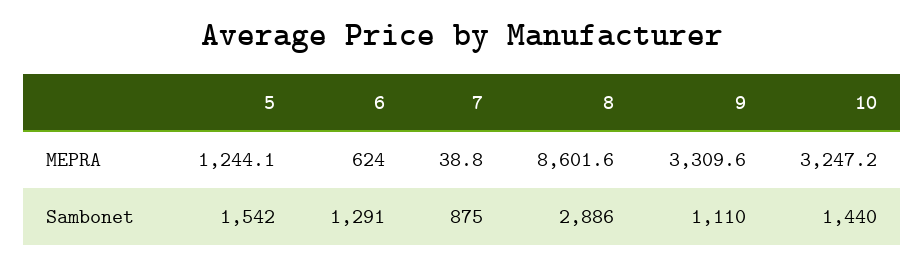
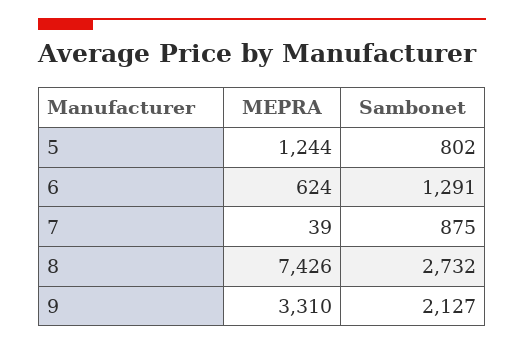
  {
    "5": {
      "MEPRA": 1244.1,
-     "Sambonet": 1542
+     "Sambonet": 802
    },
    "6": {
      "MEPRA": 624,
      "Sambonet": 1291
    },
    "7": {
      "MEPRA": 38.8,
      "Sambonet": 875
    },
    "8": {
-     "MEPRA": 8601.6,
+     "MEPRA": 7426,
-     "Sambonet": 2886
+     "Sambonet": 2732
    },
    "9": {
      "MEPRA": 3309.6,
-     "Sambonet": 1110
+     "Sambonet": 2127
-   },
+   }
-   "10": {
-     "MEPRA": 3247.2,
-     "Sambonet": 1440
-   }
  }

